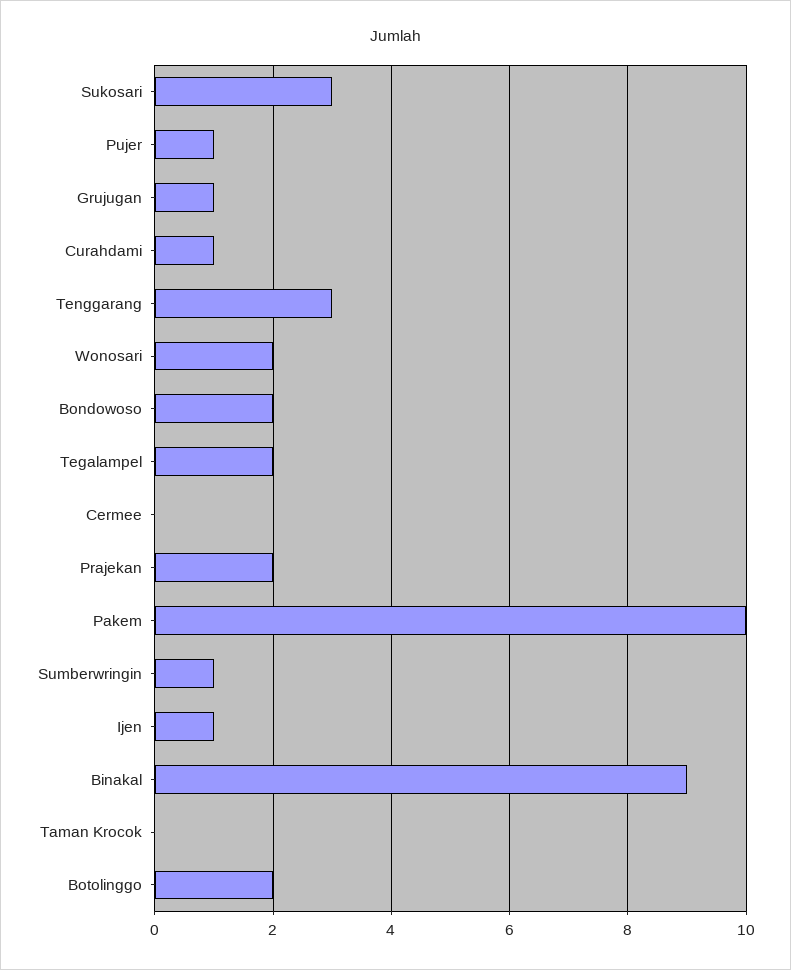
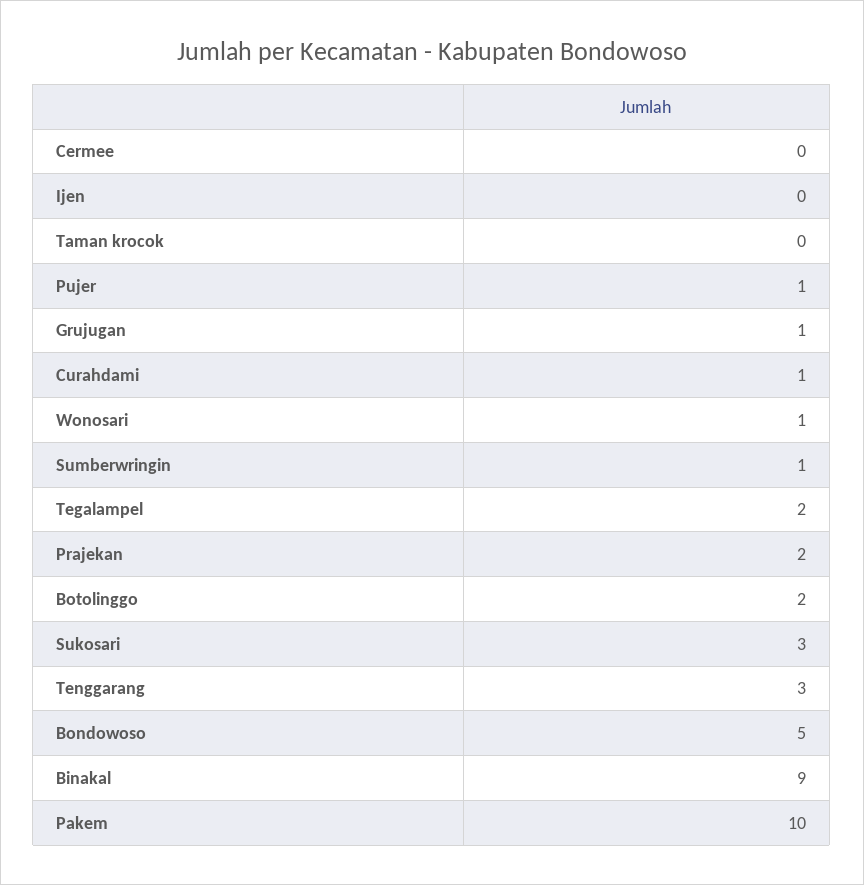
  {
    "Sukosari": 3,
    "Pujer": 1,
    "Grujugan": 1,
    "Curahdami": 1,
    "Tenggarang": 3,
-   "Wonosari": 2,
+   "Wonosari": 1,
-   "Bondowoso": 2,
+   "Bondowoso": 5,
    "Tegalampel": 2,
    "Cermee": 0,
    "Prajekan": 2,
    "Pakem": 10,
    "Sumberwringin": 1,
-   "Ijen": 1,
+   "Ijen": 0,
    "Binakal": 9,
    "Taman Krocok": 0,
    "Botolinggo": 2
  }

